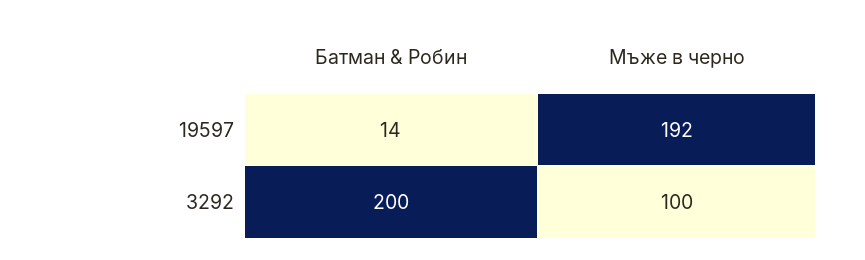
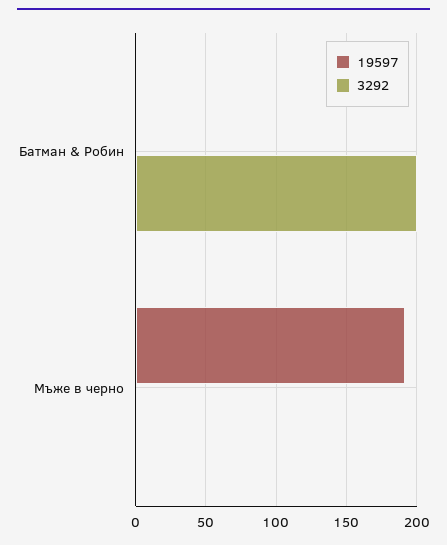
  {
    "19597": {
-     "Батман & Робин": 14,
+     "Батман & Робин": 0,
      "Мъже в черно": 192
    },
    "3292": {
      "Батман & Робин": 200,
-     "Мъже в черно": 100
+     "Мъже в черно": 0
    }
  }

